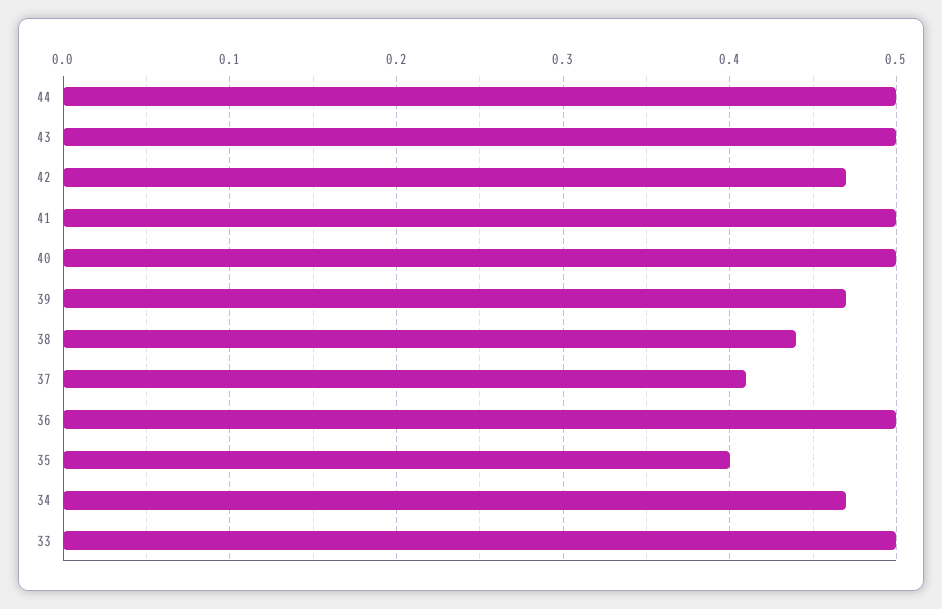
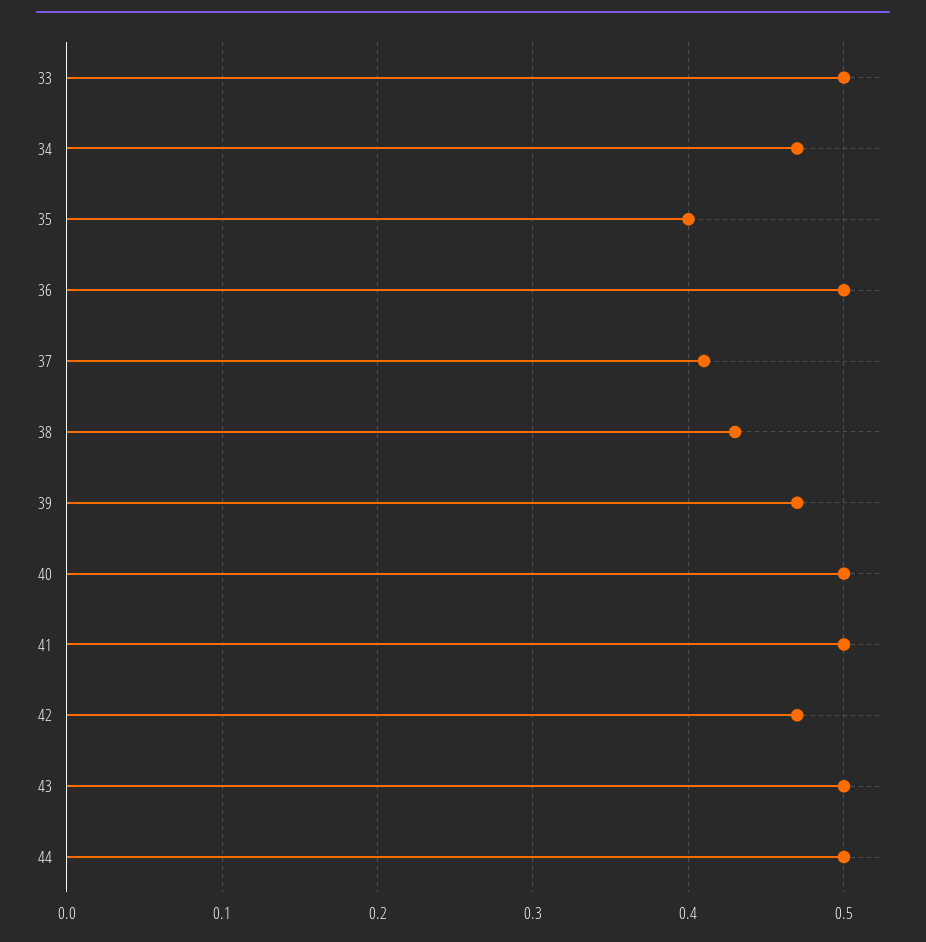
  {
    "44": 0.5,
    "43": 0.5,
    "42": 0.47,
    "41": 0.5,
    "40": 0.5,
    "39": 0.47,
-   "38": 0.44,
+   "38": 0.43,
    "37": 0.41,
    "36": 0.5,
    "35": 0.4,
    "34": 0.47,
    "33": 0.5
  }

